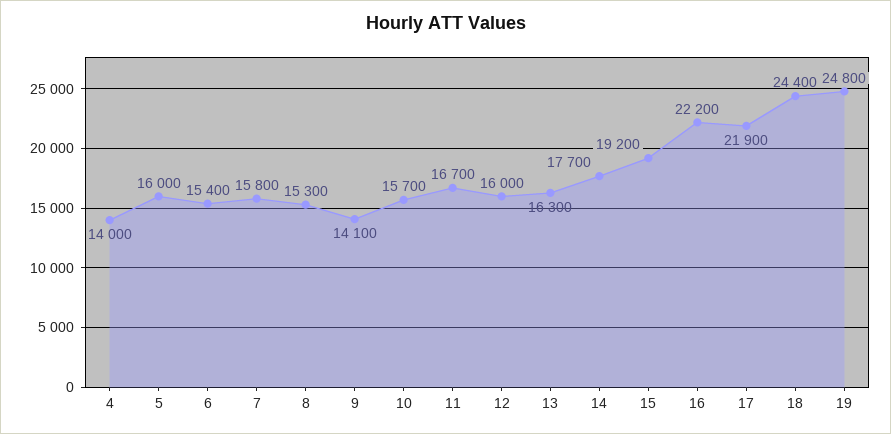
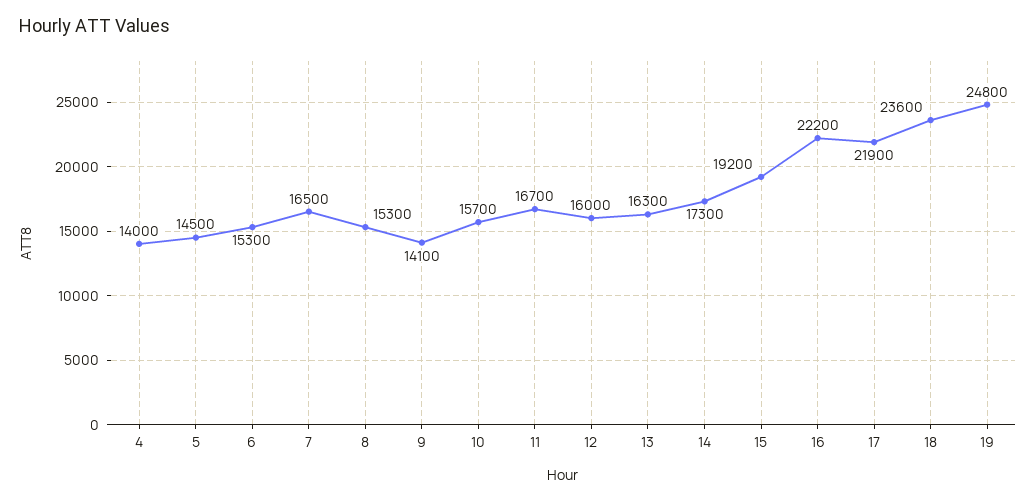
  {
    "4": 14000,
-   "5": 16000,
+   "5": 14500,
-   "6": 15400,
+   "6": 15300,
-   "7": 15800,
+   "7": 16500,
    "8": 15300,
    "9": 14100,
    "10": 15700,
    "11": 16700,
    "12": 16000,
    "13": 16300,
-   "14": 17700,
+   "14": 17300,
    "15": 19200,
    "16": 22200,
    "17": 21900,
-   "18": 24400,
+   "18": 23600,
    "19": 24800
  }

